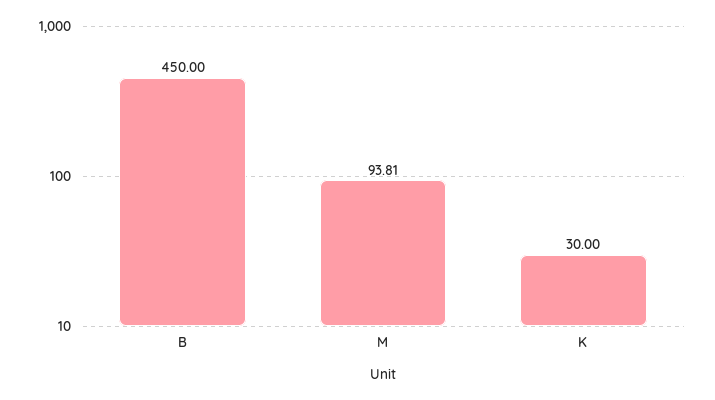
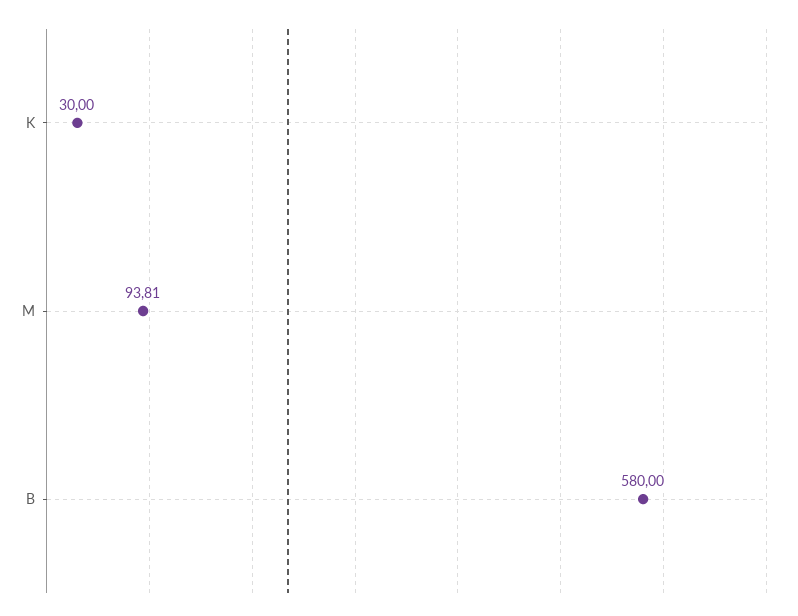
  {
-   "B": 450,
+   "B": 580,
    "M": 93.81,
    "K": 30
  }

